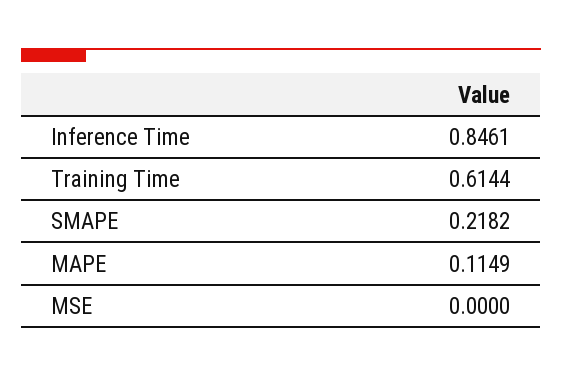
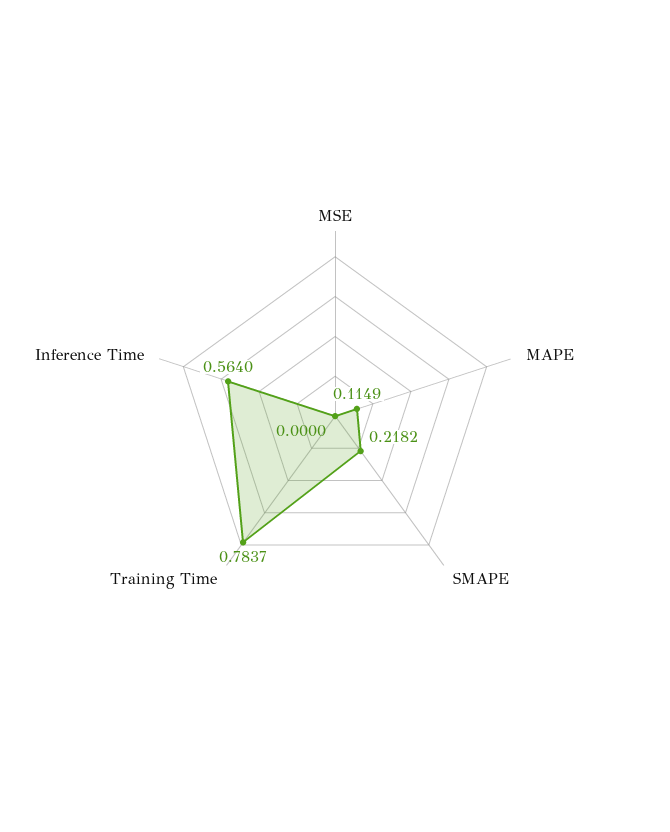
  {
-   "Inference Time": 0.8461,
+   "Inference Time": 0.564,
-   "Training Time": 0.6144,
+   "Training Time": 0.7837,
    "SMAPE": 0.2182,
    "MAPE": 0.1149,
    "MSE": 0
  }

